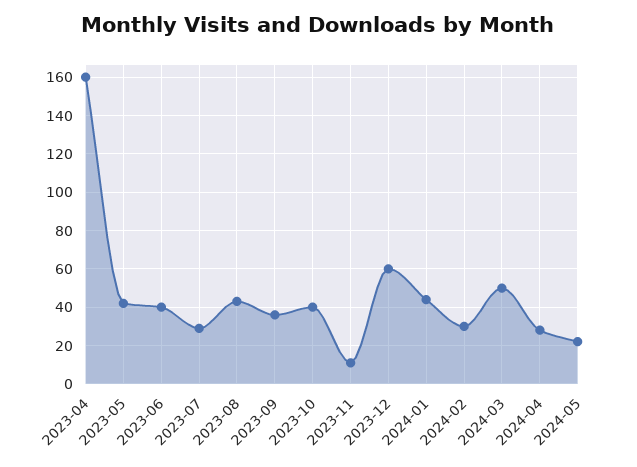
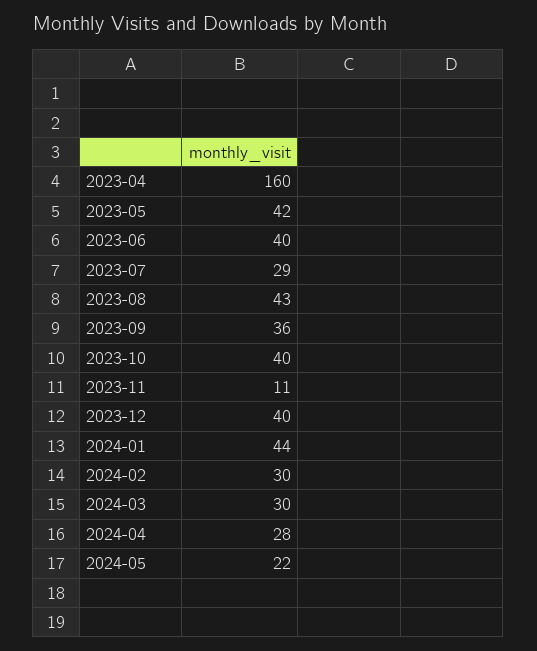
  {
    "2023-04": 160,
    "2023-05": 42,
    "2023-06": 40,
    "2023-07": 29,
    "2023-08": 43,
    "2023-09": 36,
    "2023-10": 40,
    "2023-11": 11,
-   "2023-12": 60,
+   "2023-12": 40,
    "2024-01": 44,
    "2024-02": 30,
-   "2024-03": 50,
+   "2024-03": 30,
    "2024-04": 28,
    "2024-05": 22
  }

